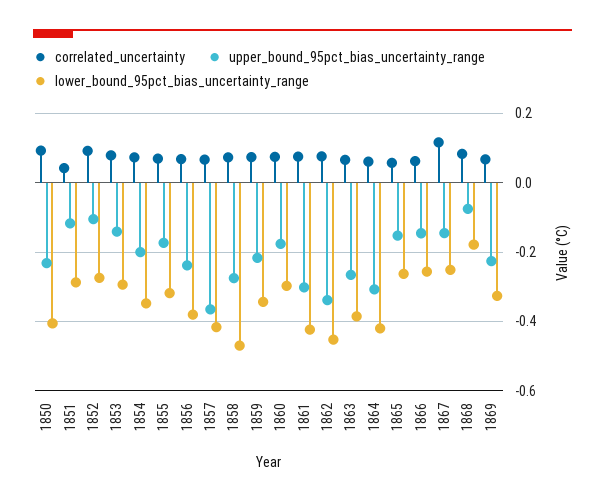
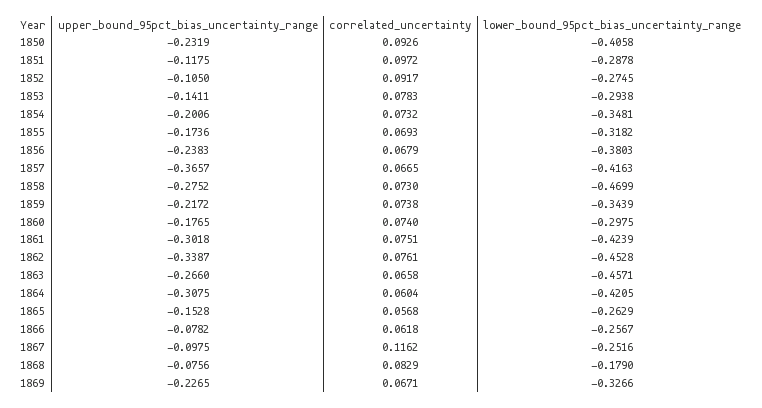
  {
    "correlated_uncertainty": {
      "1850": 0.0926,
-     "1851": 0.04,
+     "1851": 0.0972,
      "1852": 0.0917,
      "1853": 0.0783,
      "1854": 0.0732,
      "1855": 0.0693,
      "1856": 0.0679,
      "1857": 0.0665,
      "1858": 0.073,
      "1859": 0.0738,
      "1860": 0.074,
      "1861": 0.0751,
      "1862": 0.0761,
      "1863": 0.0658,
      "1864": 0.0604,
      "1865": 0.0568,
      "1866": 0.0618,
      "1867": 0.1162,
      "1868": 0.0829,
      "1869": 0.0671
    },
    "upper_bound_95pct_bias_uncertainty_range": {
      "1850": -0.2319,
      "1851": -0.1175,
      "1852": -0.105,
      "1853": -0.1411,
      "1854": -0.2006,
      "1855": -0.1736,
      "1856": -0.2383,
      "1857": -0.3657,
      "1858": -0.2752,
      "1859": -0.2172,
      "1860": -0.1765,
      "1861": -0.3018,
      "1862": -0.3387,
      "1863": -0.266,
      "1864": -0.3075,
      "1865": -0.1528,
-     "1866": -0.14,
+     "1866": -0.0782,
-     "1867": -0.14,
+     "1867": -0.0975,
      "1868": -0.0756,
      "1869": -0.2265
    },
    "lower_bound_95pct_bias_uncertainty_range": {
      "1850": -0.4058,
      "1851": -0.2878,
      "1852": -0.2745,
      "1853": -0.2938,
      "1854": -0.3481,
      "1855": -0.3182,
      "1856": -0.3803,
      "1857": -0.4163,
      "1858": -0.4699,
      "1859": -0.3439,
      "1860": -0.2975,
      "1861": -0.4239,
      "1862": -0.4528,
-     "1863": -0.38,
+     "1863": -0.4571,
      "1864": -0.4205,
      "1865": -0.2629,
      "1866": -0.2567,
      "1867": -0.2516,
      "1868": -0.179,
      "1869": -0.3266
    }
  }

